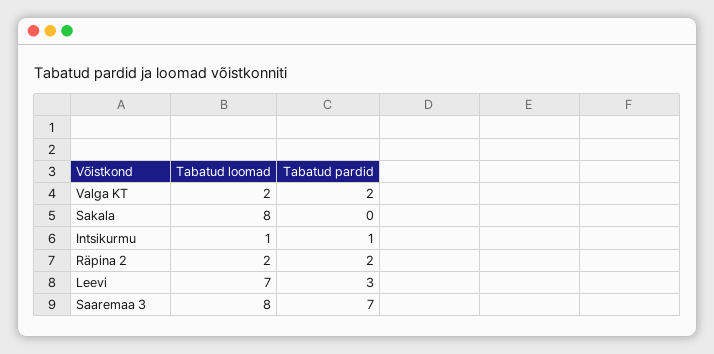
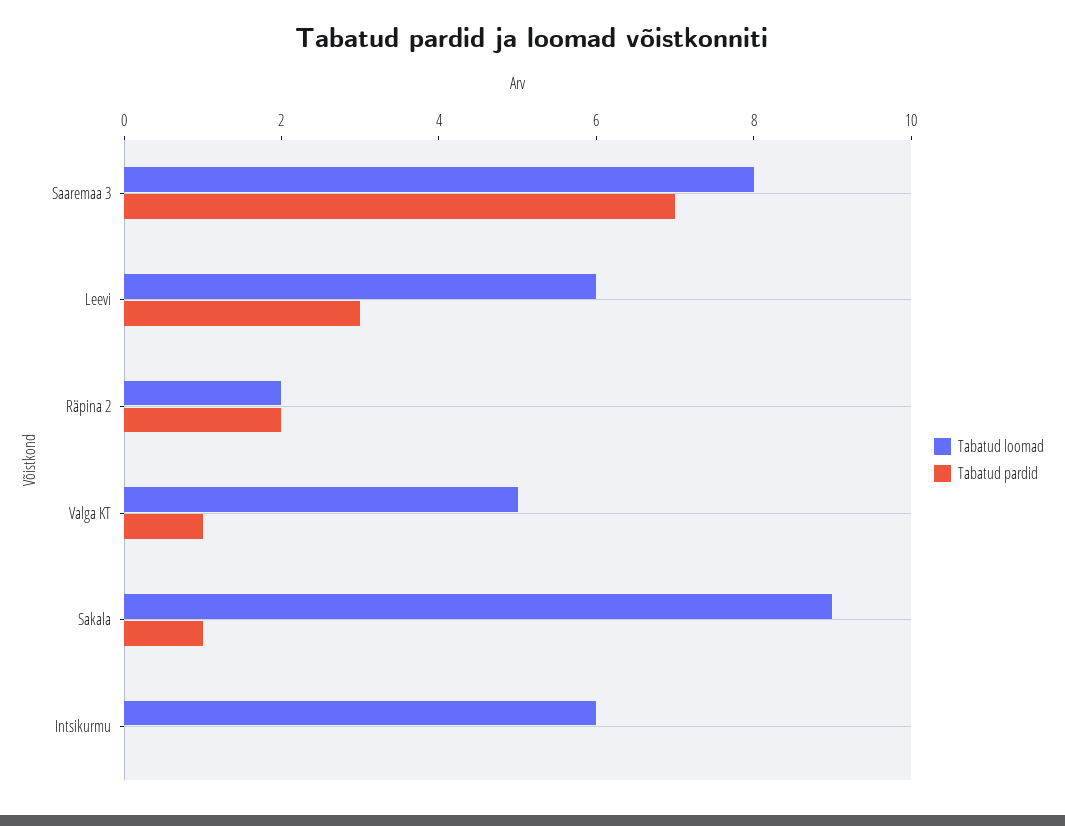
  {
    "Tabatud loomad": {
-     "Valga KT": 2,
+     "Valga KT": 5,
-     "Sakala": 8,
+     "Sakala": 9,
-     "Intsikurmu": 1,
+     "Intsikurmu": 6,
      "Räpina 2": 2,
-     "Leevi": 7,
+     "Leevi": 6,
      "Saaremaa 3": 8
    },
    "Tabatud pardid": {
-     "Valga KT": 2,
+     "Valga KT": 1,
-     "Sakala": 0,
+     "Sakala": 1,
-     "Intsikurmu": 1,
+     "Intsikurmu": 0,
      "Räpina 2": 2,
      "Leevi": 3,
      "Saaremaa 3": 7
    }
  }

